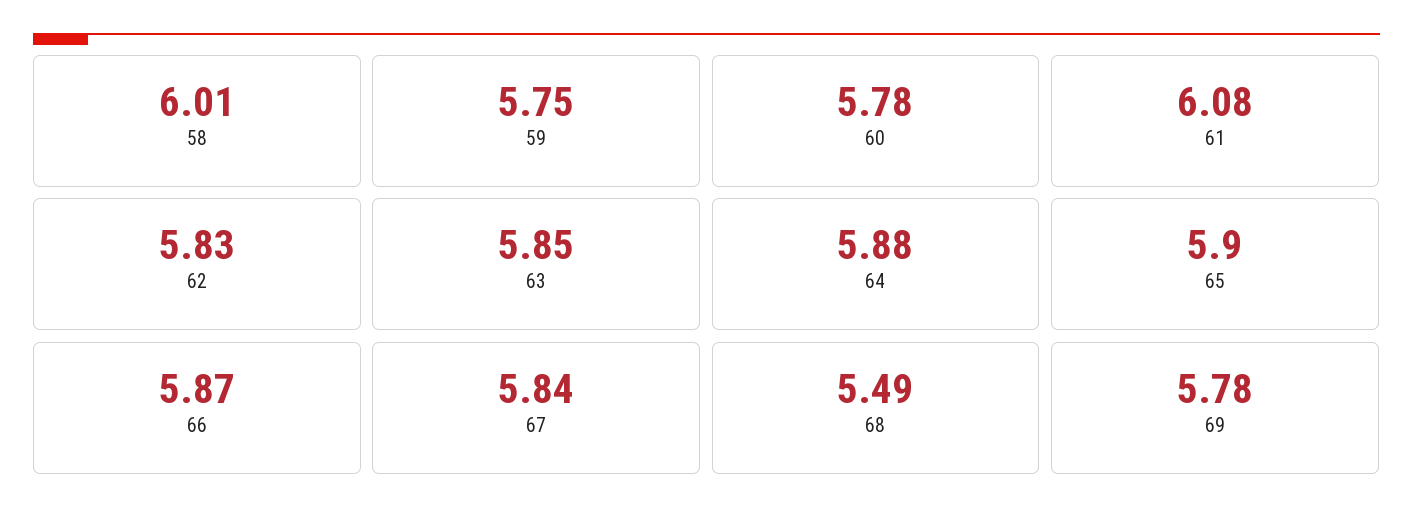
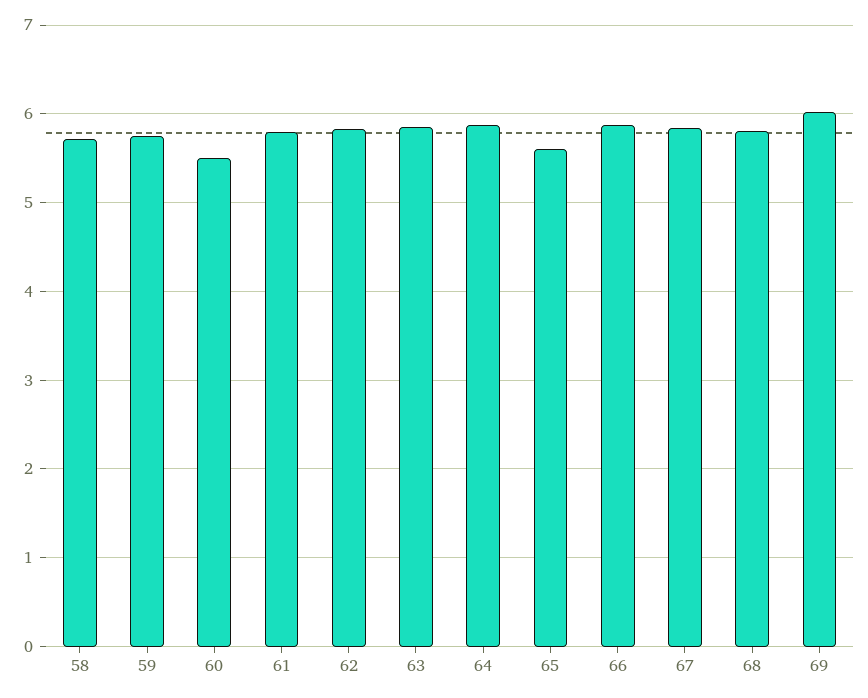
  {
-   "58": 6.01,
+   "58": 5.7,
    "59": 5.75,
-   "60": 5.78,
+   "60": 5.5,
-   "61": 6.08,
+   "61": 5.8,
    "62": 5.83,
    "63": 5.85,
    "64": 5.88,
-   "65": 5.9,
+   "65": 5.6,
    "66": 5.87,
    "67": 5.84,
-   "68": 5.49,
+   "68": 5.8,
-   "69": 5.78
+   "69": 6
  }

